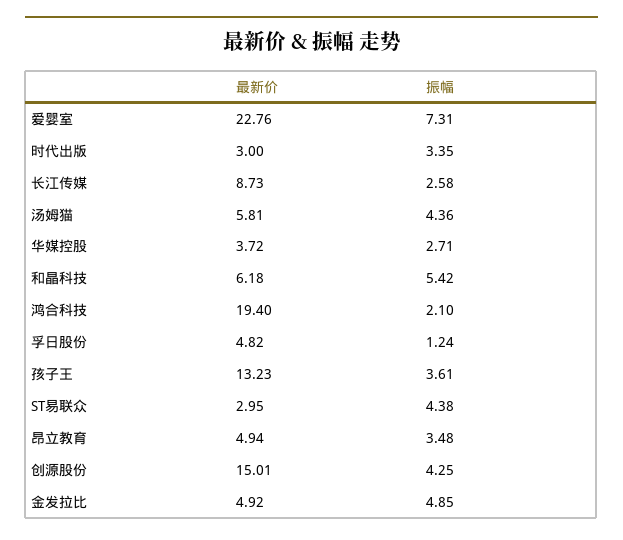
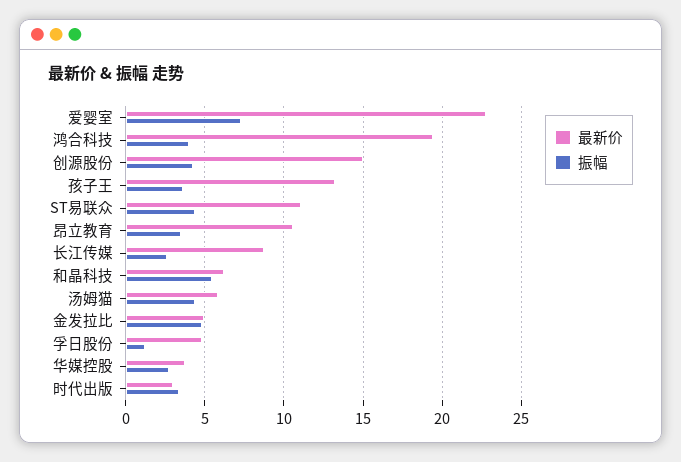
  {
    "最新价": {
      "爱婴室": 22.76,
      "时代出版": 3,
      "长江传媒": 8.73,
      "汤姆猫": 5.81,
      "华媒控股": 3.72,
      "和晶科技": 6.18,
      "鸿合科技": 19.4,
      "孚日股份": 4.82,
      "孩子王": 13.23,
-     "ST易联众": 2.95,
+     "ST易联众": 11,
-     "昂立教育": 4.94,
+     "昂立教育": 10.5,
      "创源股份": 15.01,
      "金发拉比": 4.92
    },
    "振幅": {
      "爱婴室": 7.31,
      "时代出版": 3.35,
      "长江传媒": 2.58,
      "汤姆猫": 4.36,
      "华媒控股": 2.71,
      "和晶科技": 5.42,
-     "鸿合科技": 2.1,
+     "鸿合科技": 4,
      "孚日股份": 1.24,
      "孩子王": 3.61,
      "ST易联众": 4.38,
      "昂立教育": 3.48,
      "创源股份": 4.25,
      "金发拉比": 4.85
    }
  }

